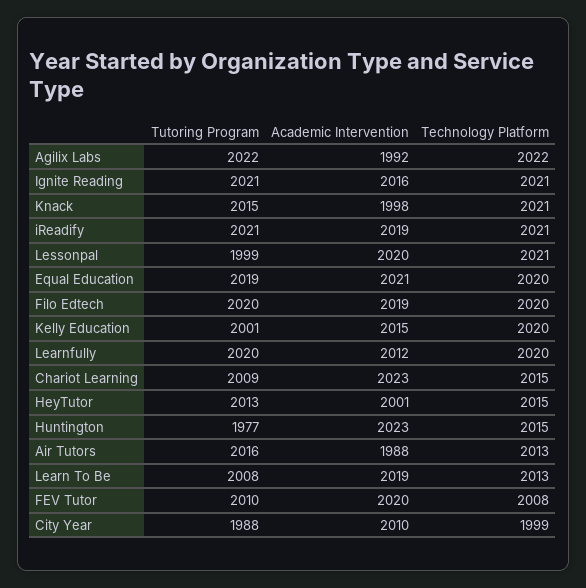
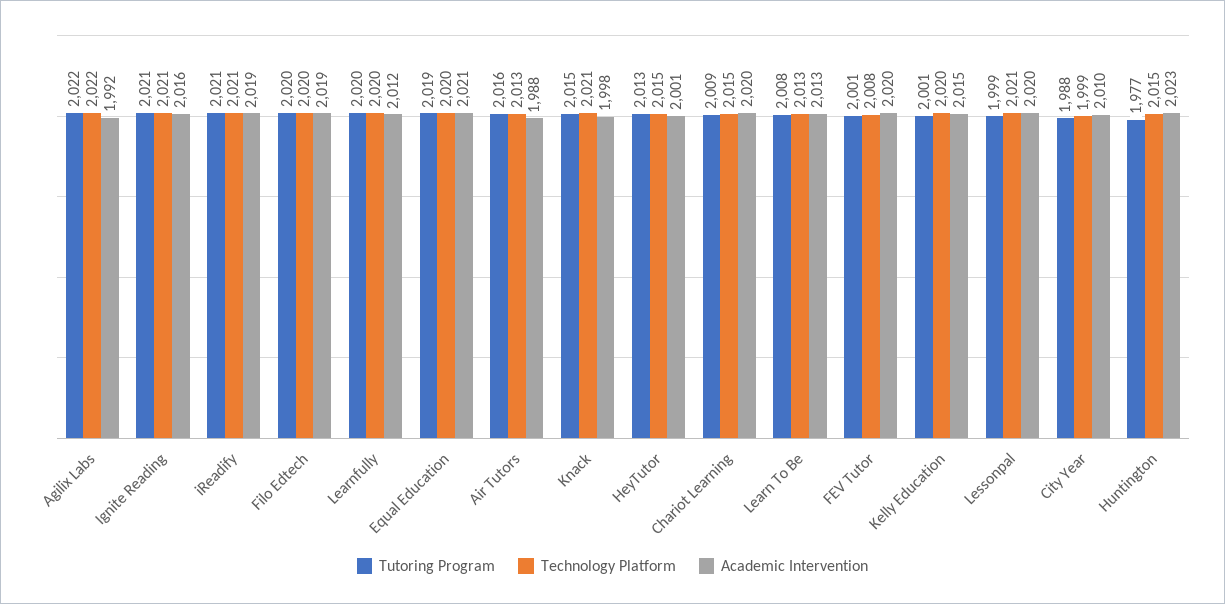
  {
    "Tutoring Program": {
      "Agilix Labs": 2022,
      "Ignite Reading": 2021,
      "Knack": 2015,
      "iReadify": 2021,
      "Lessonpal": 1999,
      "Equal Education": 2019,
      "Filo Edtech": 2020,
      "Kelly Education": 2001,
      "Learnfully": 2020,
      "Chariot Learning": 2009,
      "HeyTutor": 2013,
      "Huntington": 1977,
      "Air Tutors": 2016,
      "Learn To Be": 2008,
-     "FEV Tutor": 2010,
+     "FEV Tutor": 2001,
      "City Year": 1988
    },
    "Academic Intervention": {
      "Agilix Labs": 1992,
      "Ignite Reading": 2016,
      "Knack": 1998,
      "iReadify": 2019,
      "Lessonpal": 2020,
      "Equal Education": 2021,
      "Filo Edtech": 2019,
      "Kelly Education": 2015,
      "Learnfully": 2012,
-     "Chariot Learning": 2023,
+     "Chariot Learning": 2020,
      "HeyTutor": 2001,
      "Huntington": 2023,
      "Air Tutors": 1988,
-     "Learn To Be": 2019,
+     "Learn To Be": 2013,
      "FEV Tutor": 2020,
      "City Year": 2010
    },
    "Technology Platform": {
      "Agilix Labs": 2022,
      "Ignite Reading": 2021,
      "Knack": 2021,
      "iReadify": 2021,
      "Lessonpal": 2021,
      "Equal Education": 2020,
      "Filo Edtech": 2020,
      "Kelly Education": 2020,
      "Learnfully": 2020,
      "Chariot Learning": 2015,
      "HeyTutor": 2015,
      "Huntington": 2015,
      "Air Tutors": 2013,
      "Learn To Be": 2013,
      "FEV Tutor": 2008,
      "City Year": 1999
    }
  }

